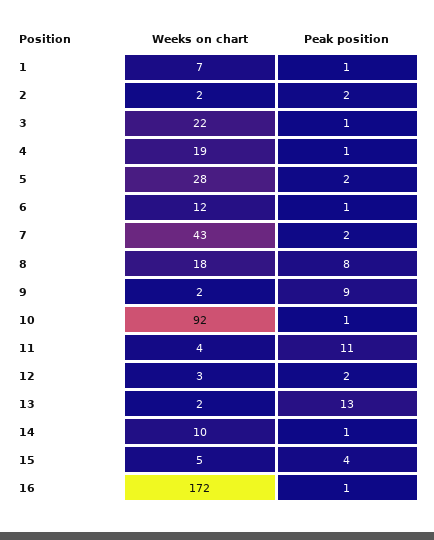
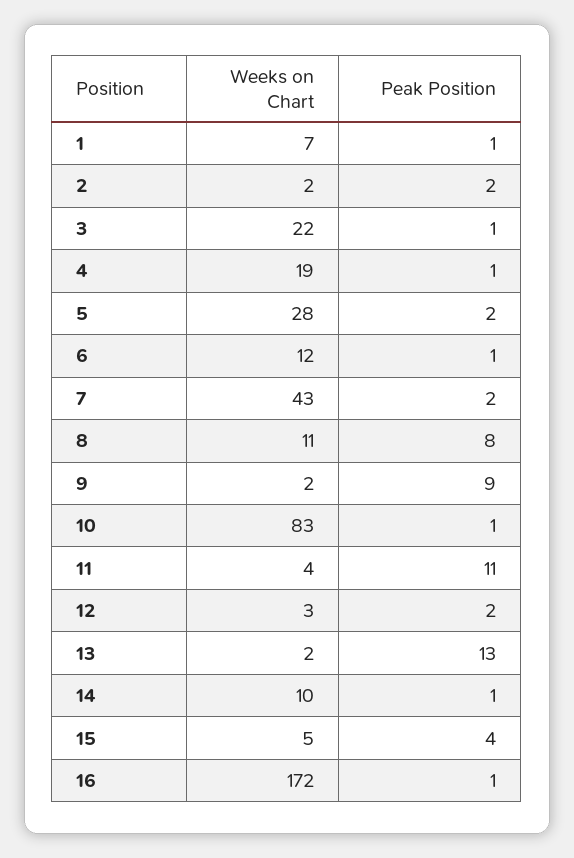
  {
    "Weeks on chart": {
      "1": 7,
      "2": 2,
      "3": 22,
      "4": 19,
      "5": 28,
      "6": 12,
      "7": 43,
-     "8": 18,
+     "8": 11,
      "9": 2,
-     "10": 92,
+     "10": 83,
      "11": 4,
      "12": 3,
      "13": 2,
      "14": 10,
      "15": 5,
      "16": 172
    },
    "Peak position": {
      "1": 1,
      "2": 2,
      "3": 1,
      "4": 1,
      "5": 2,
      "6": 1,
      "7": 2,
      "8": 8,
      "9": 9,
      "10": 1,
      "11": 11,
      "12": 2,
      "13": 13,
      "14": 1,
      "15": 4,
      "16": 1
    }
  }

